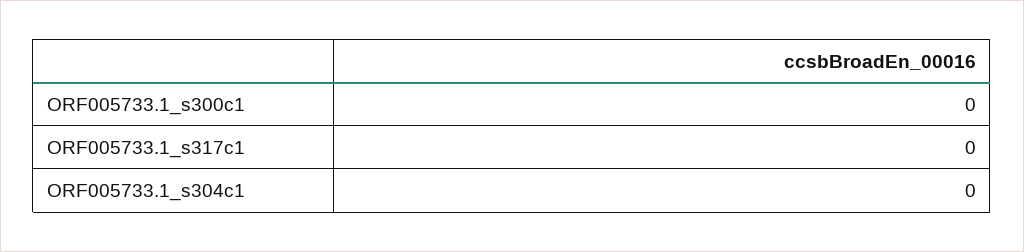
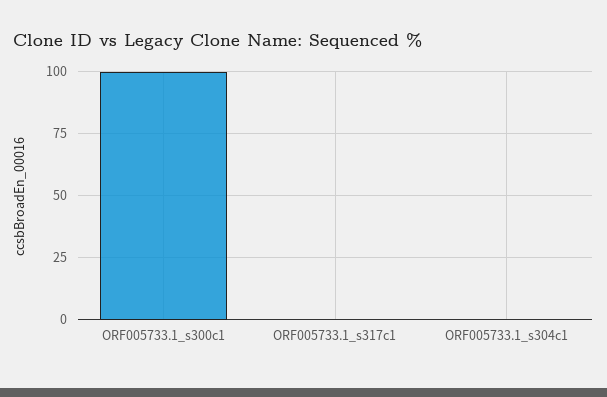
  {
-   "ORF005733.1_s300c1": 0,
+   "ORF005733.1_s300c1": 100,
    "ORF005733.1_s317c1": 0,
    "ORF005733.1_s304c1": 0
  }

